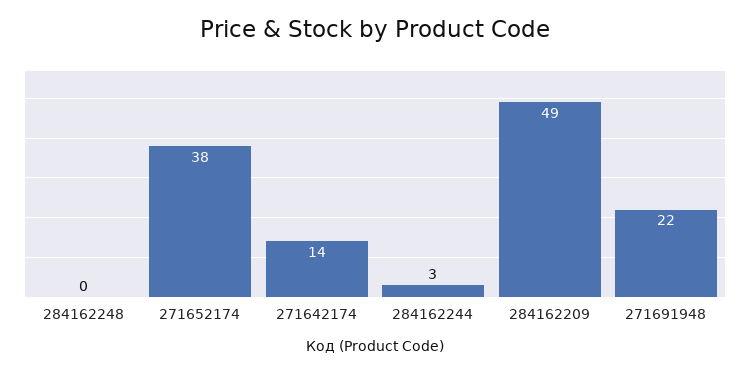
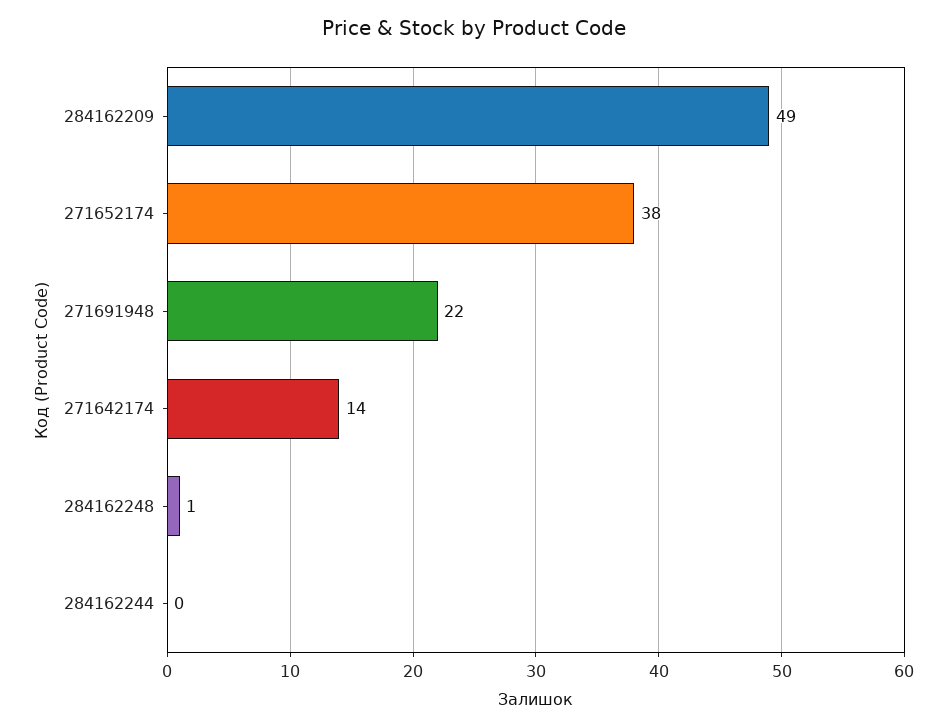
  {
-   "284162248": 0,
+   "284162248": 1,
    "271652174": 38,
    "271642174": 14,
-   "284162244": 3,
+   "284162244": 0,
    "284162209": 49,
    "271691948": 22
  }

